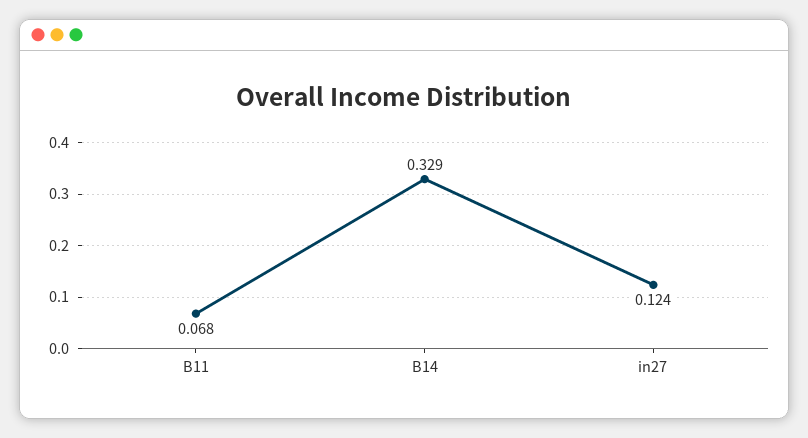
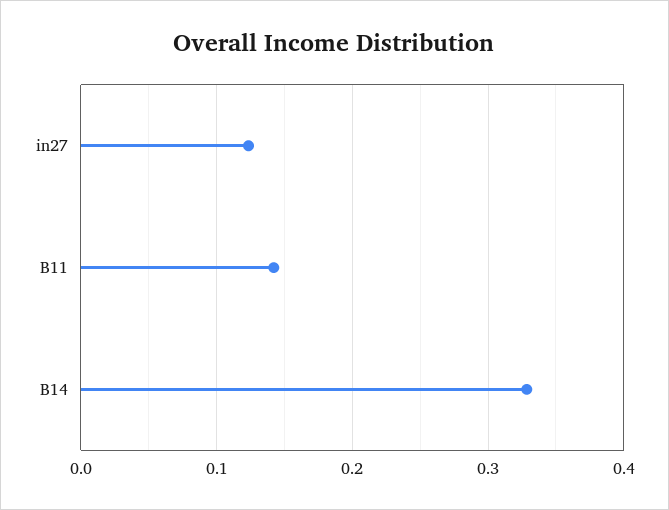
  {
-   "B11": 0.068,
+   "B11": 0.14,
    "B14": 0.329,
    "in27": 0.124
  }

